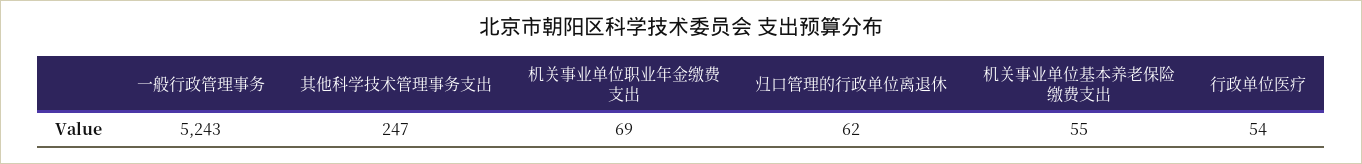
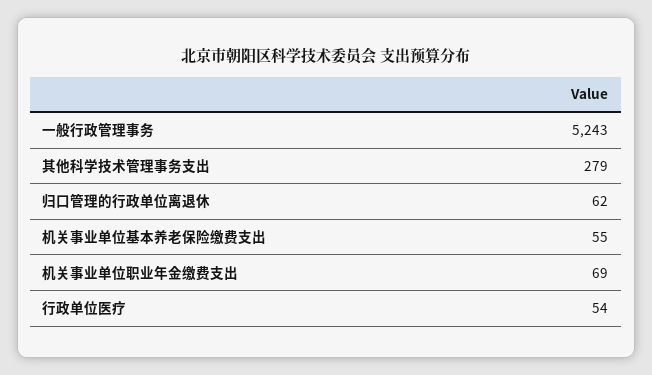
  {
    "一般行政管理事务": 5243,
-   "其他科学技术管理事务支出": 247,
+   "其他科学技术管理事务支出": 279,
    "机关事业单位职业年金缴费支出": 69,
    "归口管理的行政单位离退休": 62,
    "机关事业单位基本养老保险缴费支出": 55,
    "行政单位医疗": 54
  }

